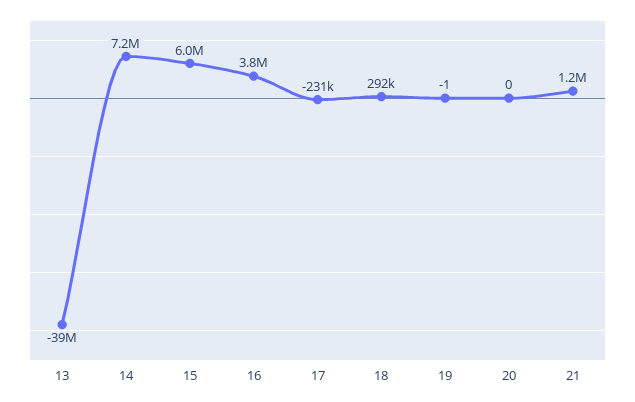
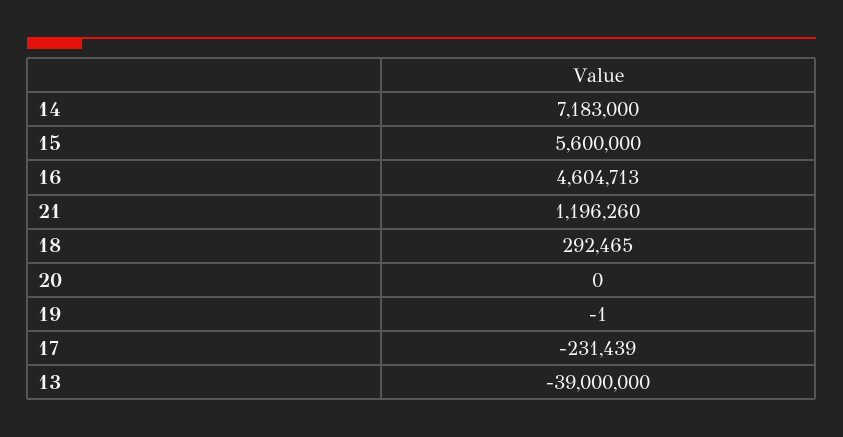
  {
    "13": -39000000,
    "14": 7183000,
-   "15": 6000000,
+   "15": 5600000,
-   "16": 3800000,
+   "16": 4604713,
    "17": -231439,
    "18": 292465,
    "19": -1,
    "20": 0,
    "21": 1196260
  }

